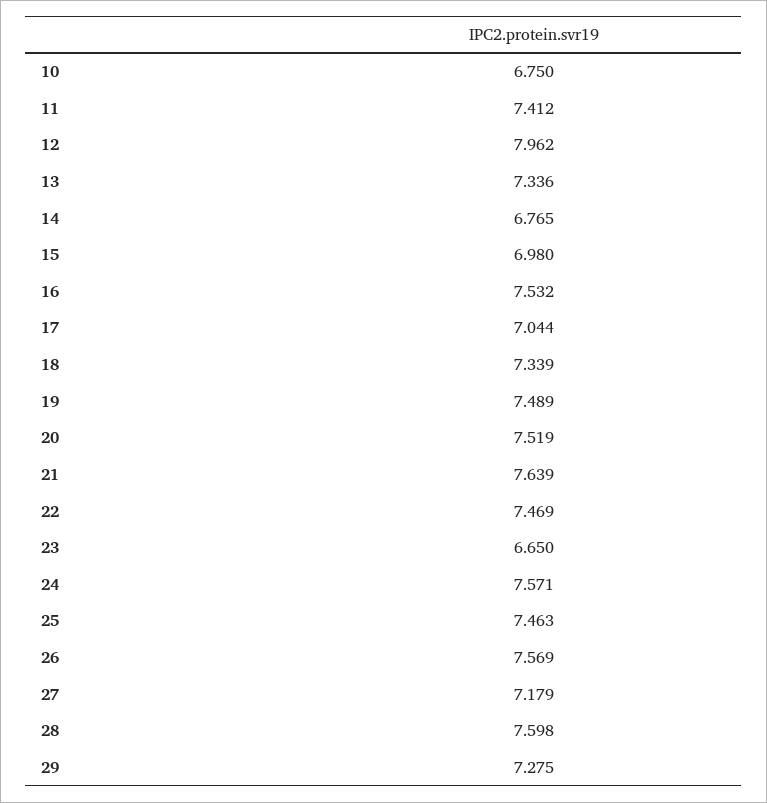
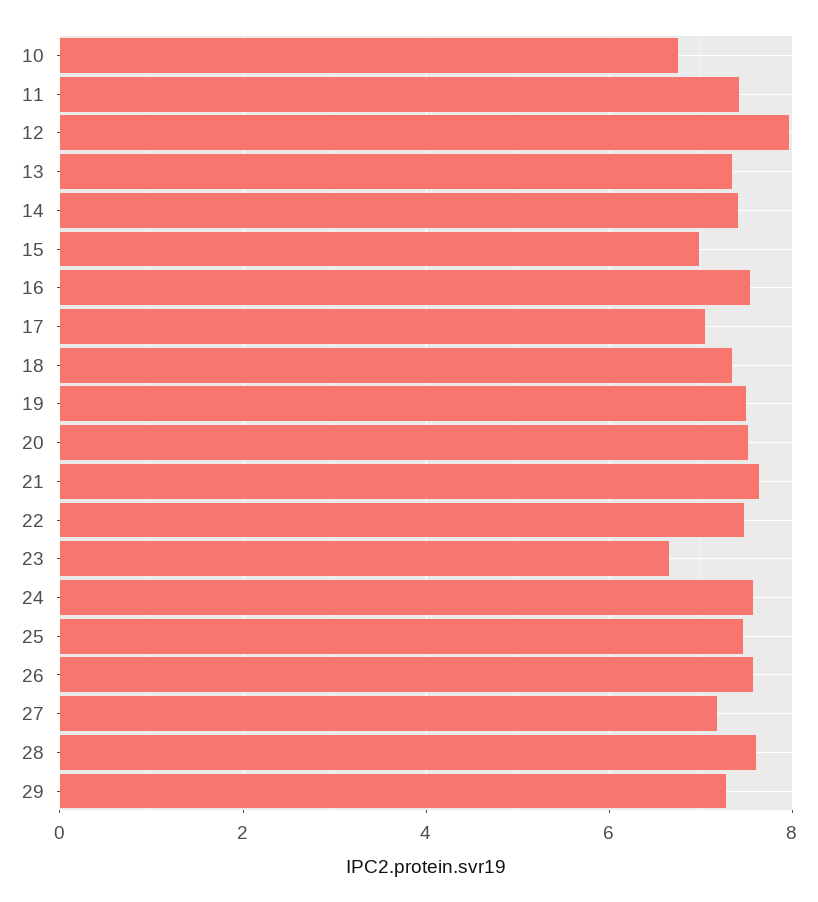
  {
    "10": 6.75,
    "11": 7.412,
    "12": 7.962,
    "13": 7.336,
-   "14": 6.765,
+   "14": 7.4,
    "15": 6.98,
    "16": 7.532,
    "17": 7.044,
    "18": 7.339,
    "19": 7.489,
    "20": 7.519,
    "21": 7.639,
    "22": 7.469,
    "23": 6.65,
    "24": 7.571,
    "25": 7.463,
    "26": 7.569,
    "27": 7.179,
    "28": 7.598,
    "29": 7.275
  }

